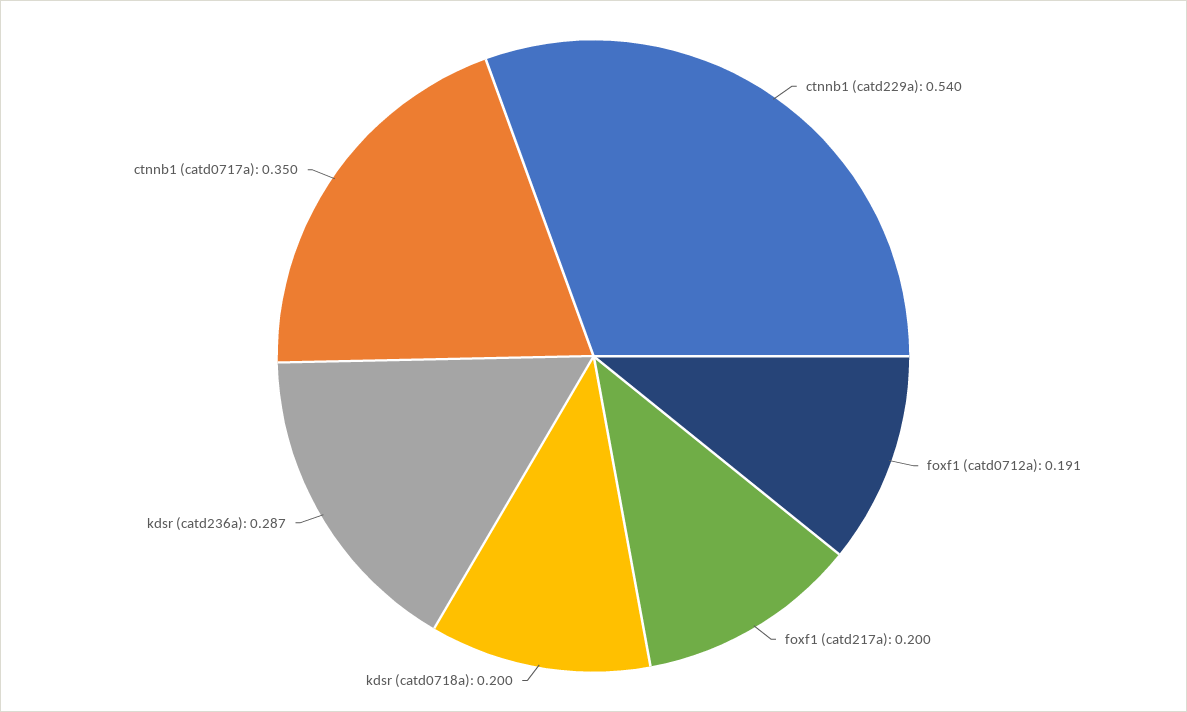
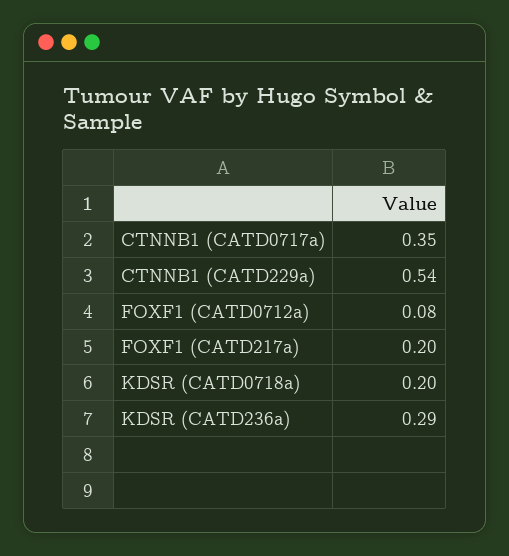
  {
    "ctnnb1 (catd229a)": 0.54,
-   "foxf1 (catd0712a)": 0.191,
+   "foxf1 (catd0712a)": 0.08,
    "foxf1 (catd217a)": 0.2,
    "kdsr (catd0718a)": 0.2,
    "kdsr (catd236a)": 0.287,
    "ctnnb1 (catd0717a)": 0.35
  }

